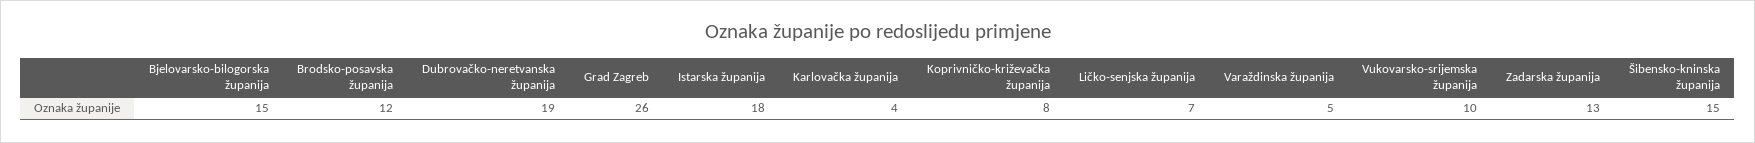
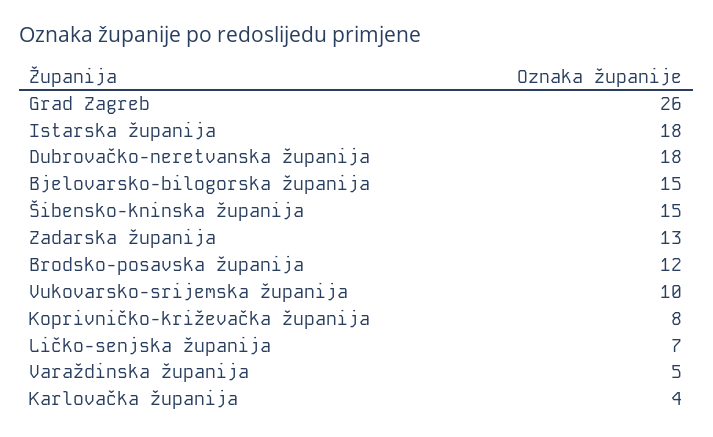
  {
    "Bjelovarsko-bilogorska županija": 15,
    "Brodsko-posavska županija": 12,
-   "Dubrovačko-neretvanska županija": 19,
+   "Dubrovačko-neretvanska županija": 18,
    "Grad Zagreb": 26,
    "Istarska županija": 18,
    "Karlovačka županija": 4,
    "Koprivničko-križevačka županija": 8,
    "Ličko-senjska županija": 7,
    "Varaždinska županija": 5,
    "Vukovarsko-srijemska županija": 10,
    "Zadarska županija": 13,
    "Šibensko-kninska županija": 15
  }

